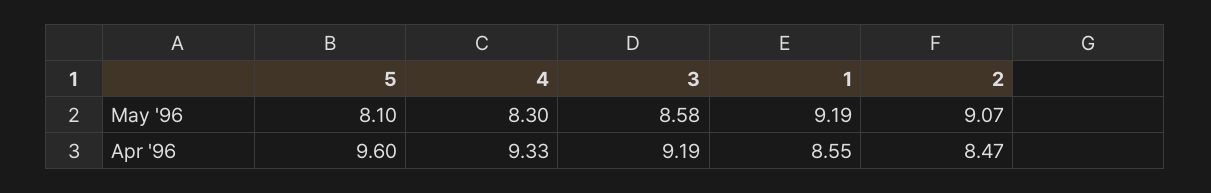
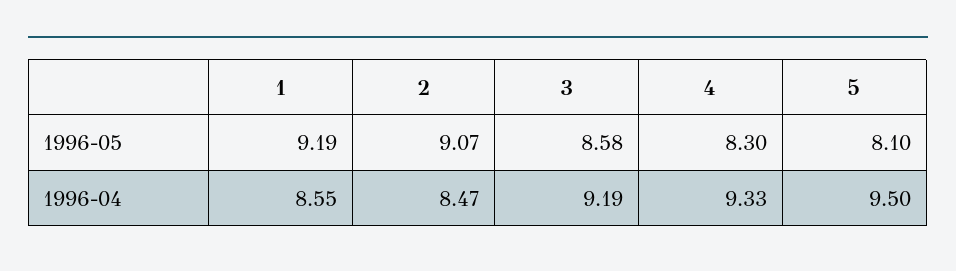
  {
    "5": {
      "May '96": 8.1,
-     "Apr '96": 9.6
+     "Apr '96": 9.5
    },
    "4": {
      "May '96": 8.3,
      "Apr '96": 9.33
    },
    "3": {
      "May '96": 8.58,
      "Apr '96": 9.19
    },
    "1": {
      "May '96": 9.19,
      "Apr '96": 8.55
    },
    "2": {
      "May '96": 9.07,
      "Apr '96": 8.47
    }
  }

